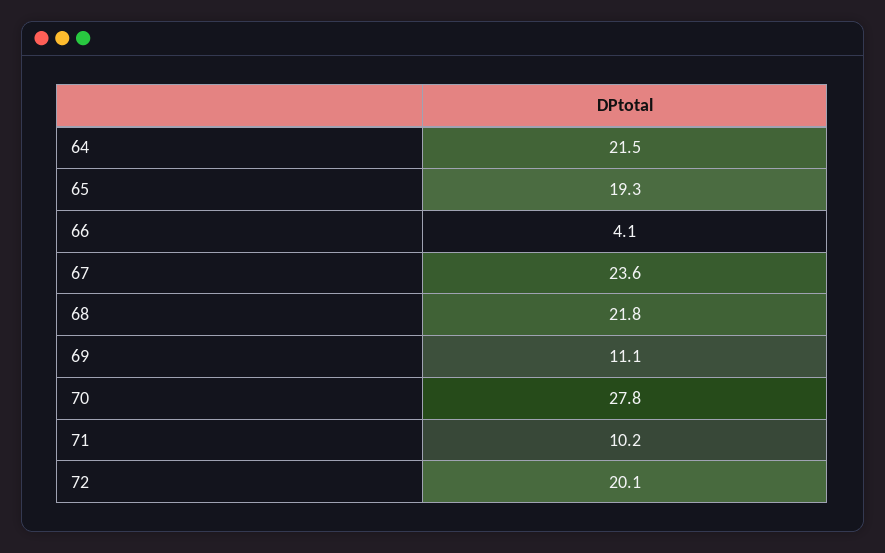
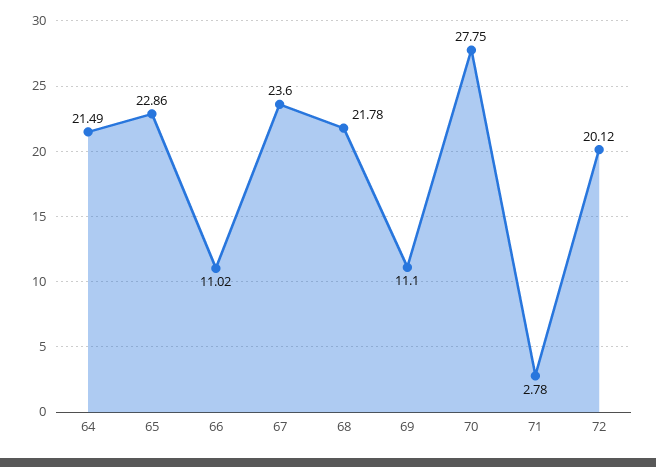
  {
    "64": 21.49,
-   "65": 19.3,
+   "65": 22.86,
-   "66": 4.1,
+   "66": 11.02,
    "67": 23.6,
    "68": 21.78,
    "69": 11.1,
    "70": 27.75,
-   "71": 10.2,
+   "71": 2.78,
    "72": 20.12
  }

